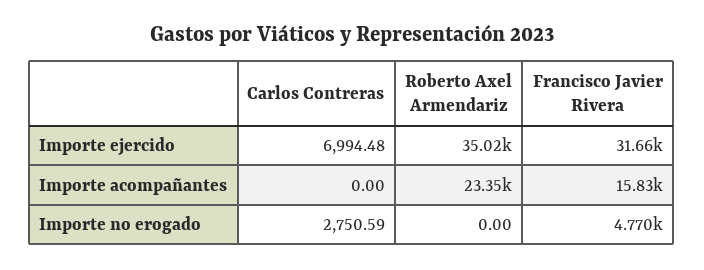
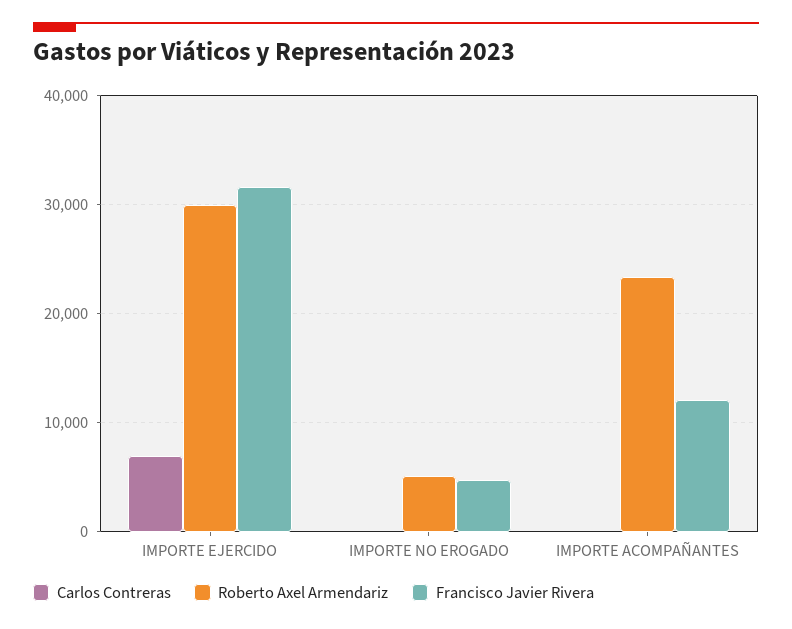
  {
    "Carlos Contreras": {
      "Importe ejercido": 6994.48,
      "Importe acompañantes": 0,
-     "Importe no erogado": 2750.59
+     "Importe no erogado": 0
    },
    "Roberto Axel Armendariz": {
-     "Importe ejercido": 35020,
+     "Importe ejercido": 30000,
      "Importe acompañantes": 23350,
-     "Importe no erogado": 0
+     "Importe no erogado": 5000
    },
    "Francisco Javier Rivera": {
      "Importe ejercido": 31660,
-     "Importe acompañantes": 15830,
+     "Importe acompañantes": 12000,
      "Importe no erogado": 4770
    }
  }

